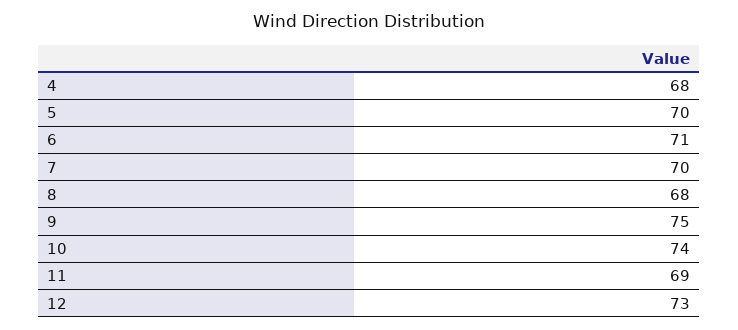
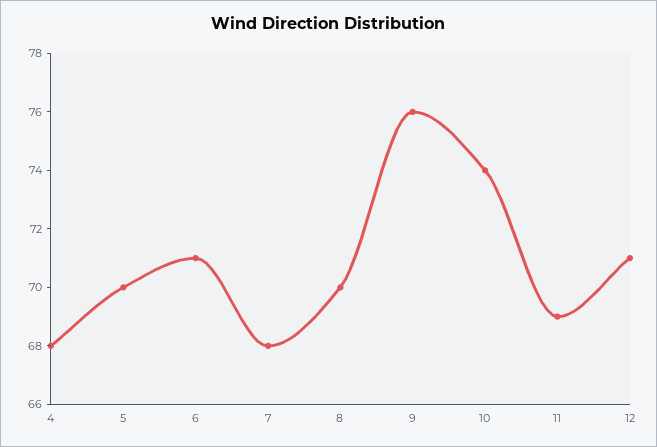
  {
    "4": 68,
    "5": 70,
    "6": 71,
-   "7": 70,
+   "7": 68,
-   "8": 68,
+   "8": 70,
-   "9": 75,
+   "9": 76,
    "10": 74,
    "11": 69,
-   "12": 73
+   "12": 71
  }

